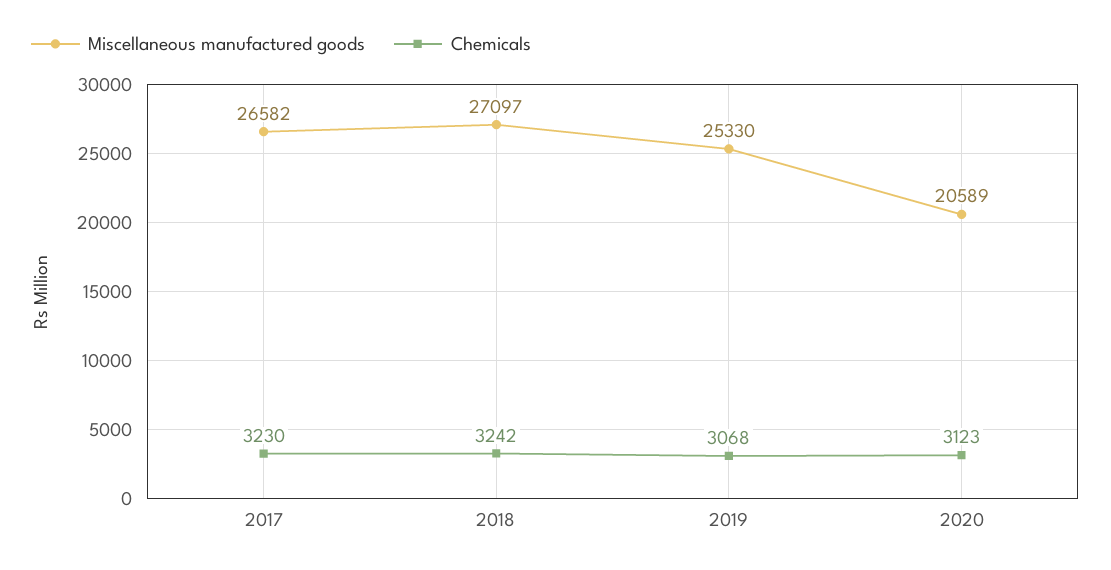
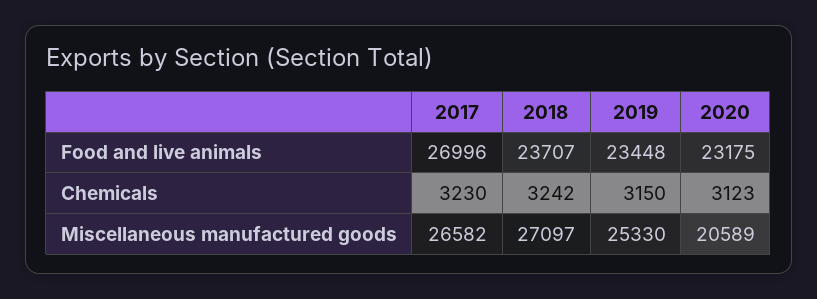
  {
    "Miscellaneous manufactured goods": {
      "2017": 26582,
      "2018": 27097,
      "2019": 25330,
      "2020": 20589
    },
    "Chemicals": {
      "2017": 3230,
      "2018": 3242,
-     "2019": 3068,
+     "2019": 3150,
      "2020": 3123
-   }
+   },
+   "Food and live animals": {
+     "2017": 26996,
+     "2018": 23707,
+     "2019": 23448,
+     "2020": 23175
+   }
  }

